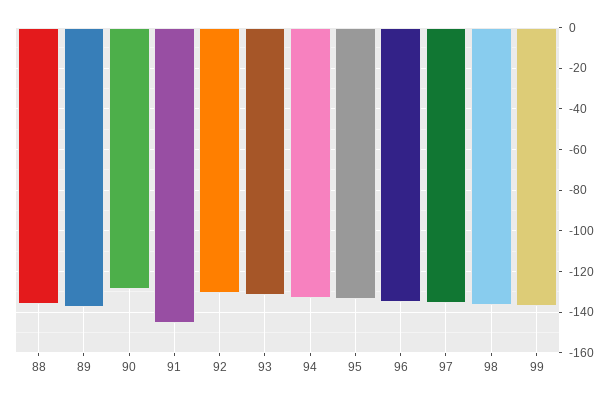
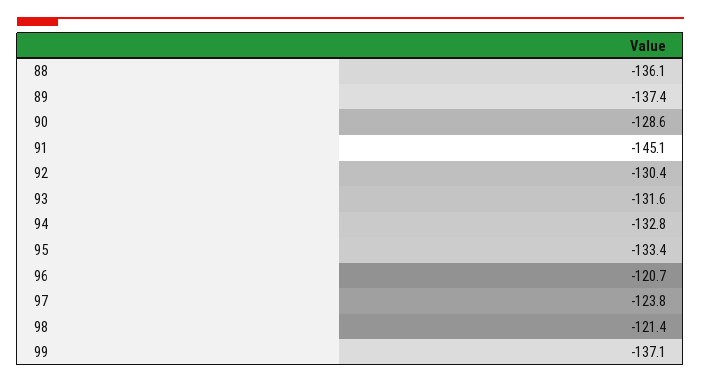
  {
    "88": -136.1,
    "89": -137.4,
    "90": -128.6,
    "91": -145.1,
    "92": -130.4,
    "93": -131.6,
    "94": -132.8,
    "95": -133.4,
-   "96": -135,
+   "96": -120.7,
-   "97": -135,
+   "97": -123.8,
-   "98": -135,
+   "98": -121.4,
    "99": -137.1
  }

